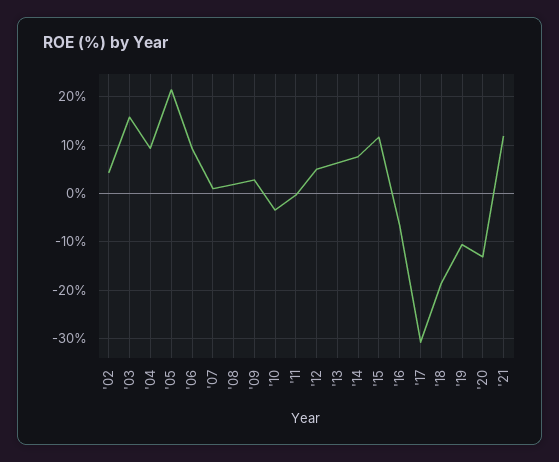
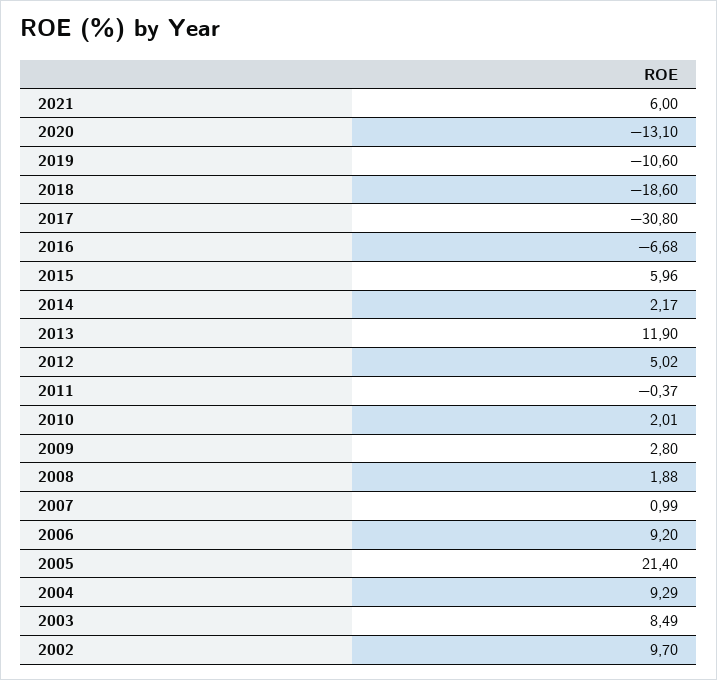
  {
-   "'02": 4,
+   "'02": 9.7,
-   "'03": 16,
+   "'03": 8.49,
    "'04": 9.29,
    "'05": 21.4,
    "'06": 9.2,
    "'07": 0.99,
    "'08": 1.88,
    "'09": 2.8,
-   "'10": -4,
+   "'10": 2.01,
    "'11": -0.37,
    "'12": 5.02,
-   "'13": 6,
+   "'13": 11.9,
-   "'14": 8,
+   "'14": 2.17,
-   "'15": 12,
+   "'15": 5.96,
    "'16": -6.68,
    "'17": -30.8,
    "'18": -18.6,
    "'19": -10.6,
    "'20": -13.1,
-   "'21": 12
+   "'21": 6
  }

